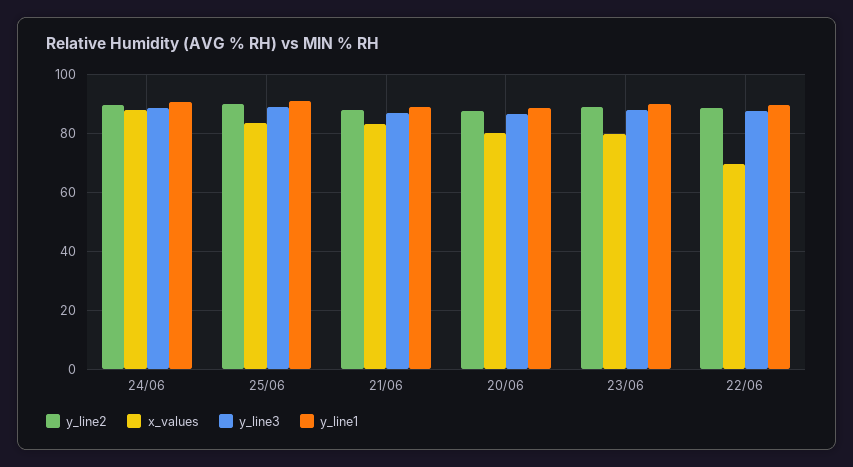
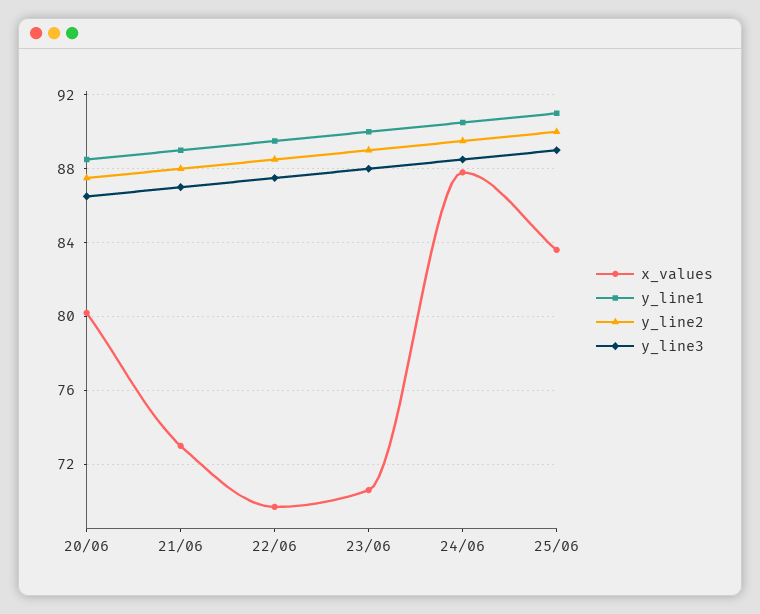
  {
    "y_line2": {
      "24/06": 89.5,
      "25/06": 90,
      "21/06": 88,
      "20/06": 87.5,
      "23/06": 89,
      "22/06": 88.5
    },
    "x_values": {
      "24/06": 88,
      "25/06": 83.5,
-     "21/06": 82.5,
+     "21/06": 73,
      "20/06": 80,
-     "23/06": 80,
+     "23/06": 70.5,
      "22/06": 69.5
    },
    "y_line3": {
      "24/06": 88.5,
      "25/06": 89,
      "21/06": 87,
      "20/06": 86.5,
      "23/06": 88,
      "22/06": 87.5
    },
    "y_line1": {
      "24/06": 90.5,
      "25/06": 91,
      "21/06": 89,
      "20/06": 88.5,
      "23/06": 90,
      "22/06": 89.5
    }
  }

